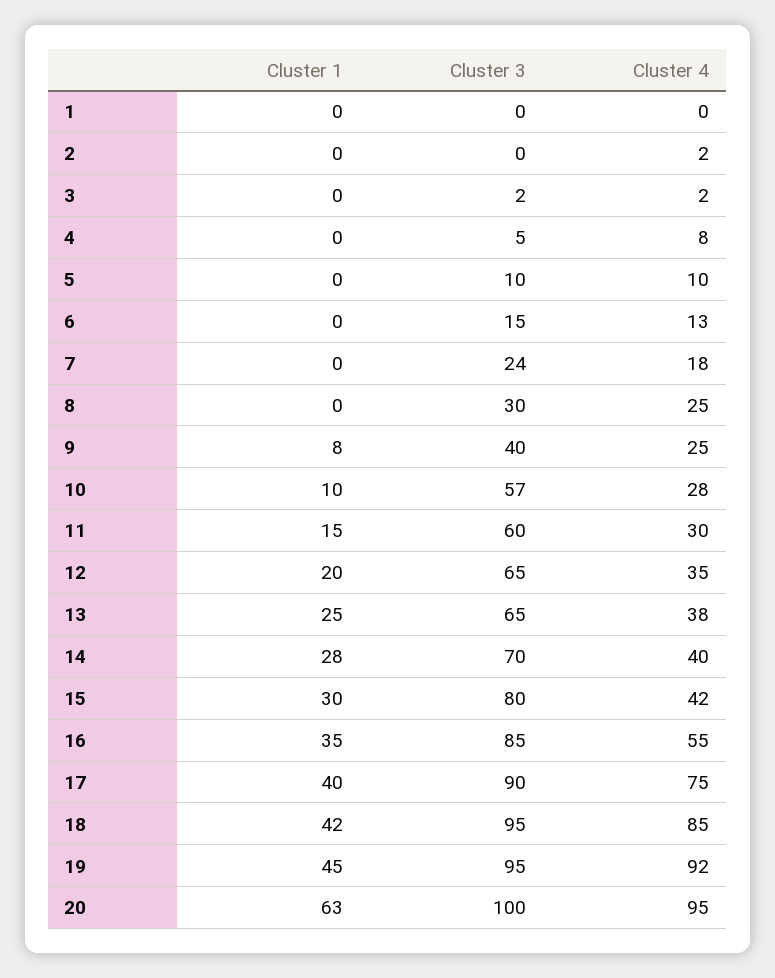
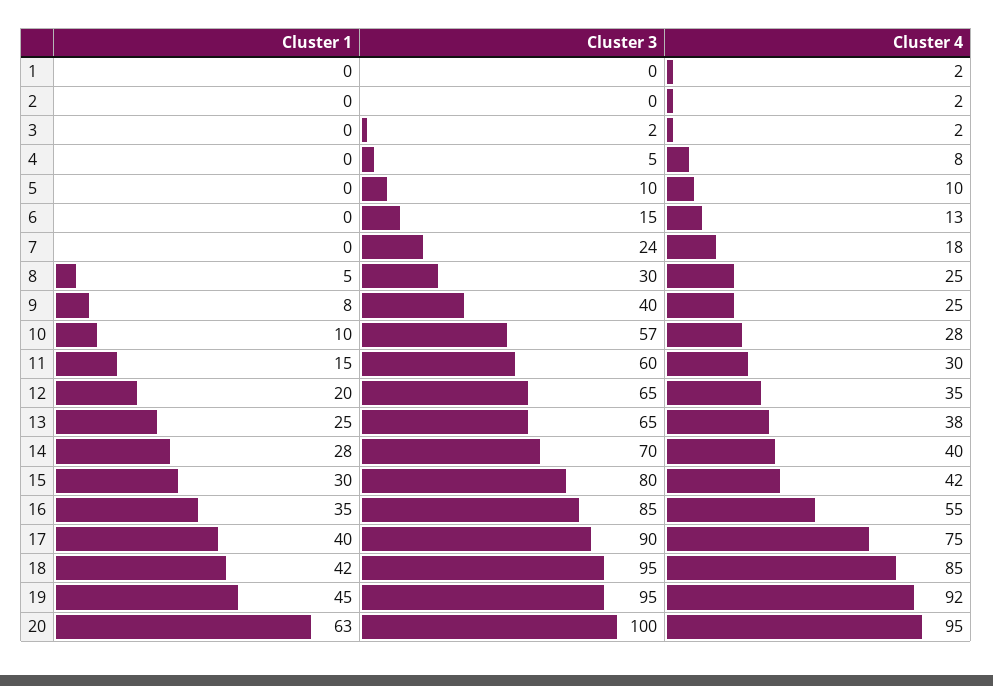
  {
    "Cluster 1": {
      "1": 0,
      "2": 0,
      "3": 0,
      "4": 0,
      "5": 0,
      "6": 0,
      "7": 0,
-     "8": 0,
+     "8": 5,
      "9": 8,
      "10": 10,
      "11": 15,
      "12": 20,
      "13": 25,
      "14": 28,
      "15": 30,
      "16": 35,
      "17": 40,
      "18": 42,
      "19": 45,
      "20": 63
    },
    "Cluster 3": {
      "1": 0,
      "2": 0,
      "3": 2,
      "4": 5,
      "5": 10,
      "6": 15,
      "7": 24,
      "8": 30,
      "9": 40,
      "10": 57,
      "11": 60,
      "12": 65,
      "13": 65,
      "14": 70,
      "15": 80,
      "16": 85,
      "17": 90,
      "18": 95,
      "19": 95,
      "20": 100
    },
    "Cluster 4": {
-     "1": 0,
+     "1": 2,
      "2": 2,
      "3": 2,
      "4": 8,
      "5": 10,
      "6": 13,
      "7": 18,
      "8": 25,
      "9": 25,
      "10": 28,
      "11": 30,
      "12": 35,
      "13": 38,
      "14": 40,
      "15": 42,
      "16": 55,
      "17": 75,
      "18": 85,
      "19": 92,
      "20": 95
    }
  }

